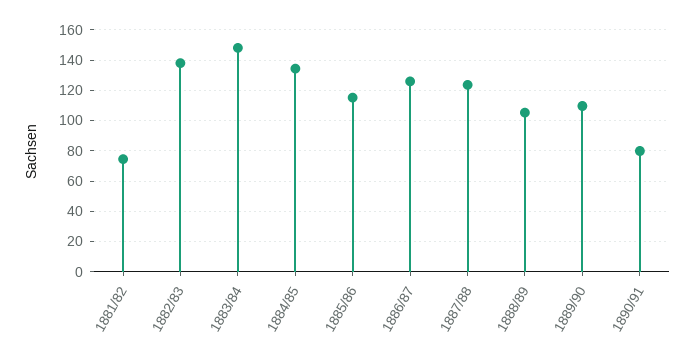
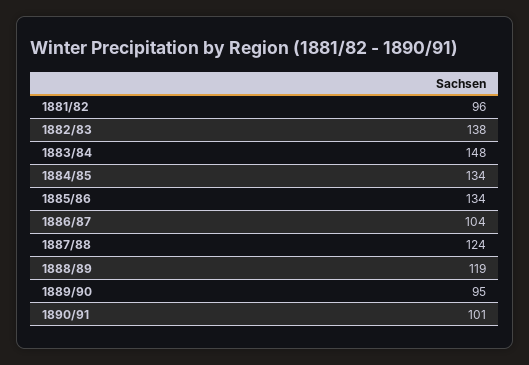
  {
-   "1881/82": 75,
+   "1881/82": 96,
    "1882/83": 138,
    "1883/84": 148,
    "1884/85": 134,
-   "1885/86": 115,
+   "1885/86": 134,
-   "1886/87": 125,
+   "1886/87": 104,
    "1887/88": 124,
-   "1888/89": 105,
+   "1888/89": 119,
-   "1889/90": 110,
+   "1889/90": 95,
-   "1890/91": 80
+   "1890/91": 101
  }

